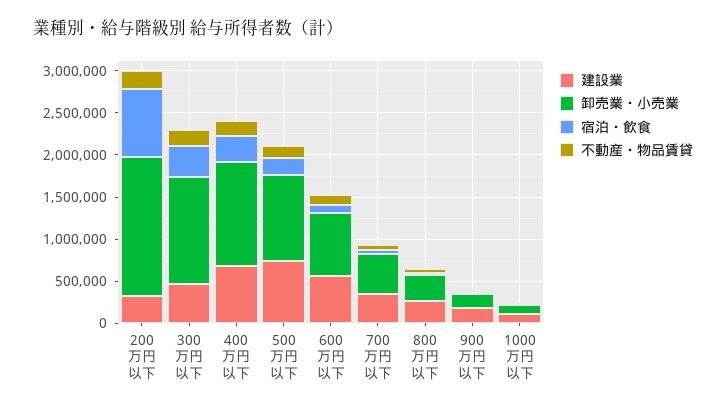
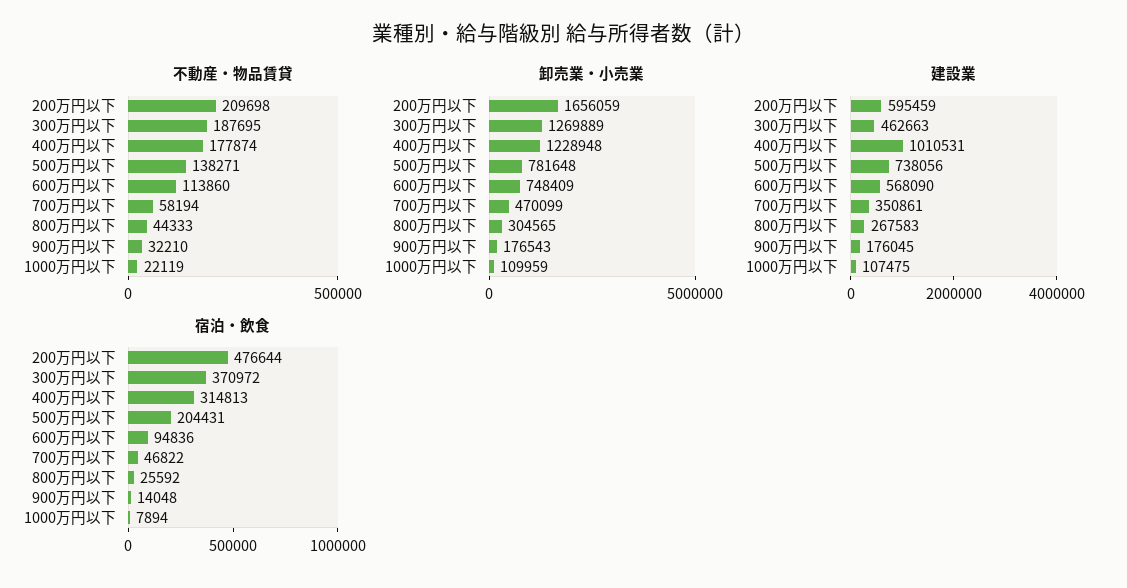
  {
    "建設業": {
-     "200万円以下": 300000,
+     "200万円以下": 595459,
      "300万円以下": 462663,
-     "400万円以下": 700000,
+     "400万円以下": 1010531,
      "500万円以下": 738056,
      "600万円以下": 568090,
      "700万円以下": 350861,
      "800万円以下": 267583,
      "900万円以下": 176045,
      "1000万円以下": 107475
    },
    "卸売業・小売業": {
      "200万円以下": 1656059,
      "300万円以下": 1269889,
      "400万円以下": 1228948,
-     "500万円以下": 1000000,
+     "500万円以下": 781648,
      "600万円以下": 748409,
      "700万円以下": 470099,
      "800万円以下": 304565,
      "900万円以下": 176543,
      "1000万円以下": 109959
    },
    "宿泊・飲食": {
-     "200万円以下": 800000,
+     "200万円以下": 476644,
      "300万円以下": 370972,
      "400万円以下": 314813,
      "500万円以下": 204431,
      "600万円以下": 94836,
      "700万円以下": 46822,
      "800万円以下": 25592,
      "900万円以下": 14048,
      "1000万円以下": 7894
    },
    "不動産・物品賃貸": {
      "200万円以下": 209698,
      "300万円以下": 187695,
      "400万円以下": 177874,
      "500万円以下": 138271,
      "600万円以下": 113860,
      "700万円以下": 58194,
      "800万円以下": 44333,
      "900万円以下": 32210,
      "1000万円以下": 22119
    }
  }

